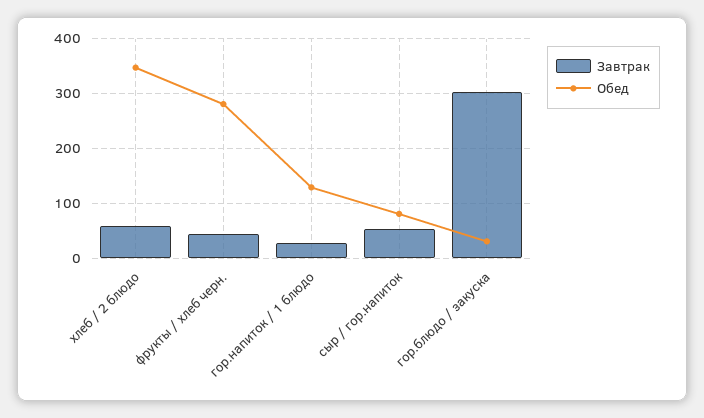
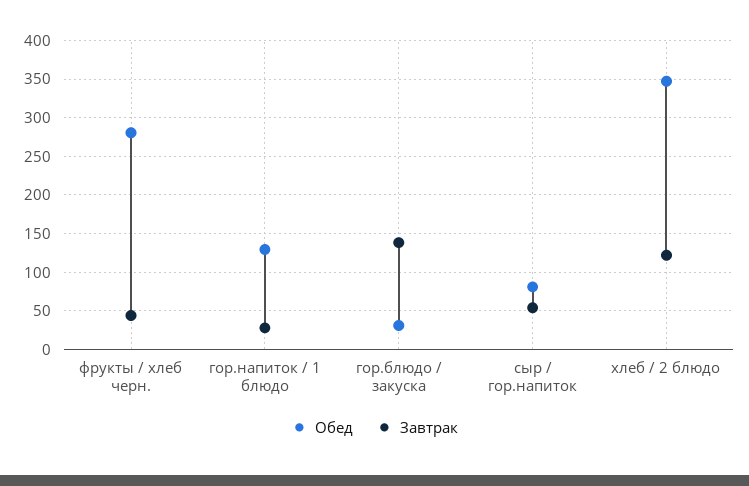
  {
    "Завтрак": {
-     "хлеб / 2 блюдо": 60,
+     "хлеб / 2 блюдо": 120,
      "фрукты / хлеб черн.": 40,
      "гор.напиток / 1 блюдо": 30,
      "сыр / гор.напиток": 50,
-     "гор.блюдо / закуска": 300
+     "гор.блюдо / закуска": 140
    },
    "Обед": {
      "хлеб / 2 блюдо": 350,
      "фрукты / хлеб черн.": 280,
      "гор.напиток / 1 блюдо": 130,
      "сыр / гор.напиток": 80,
      "гор.блюдо / закуска": 30
    }
  }

